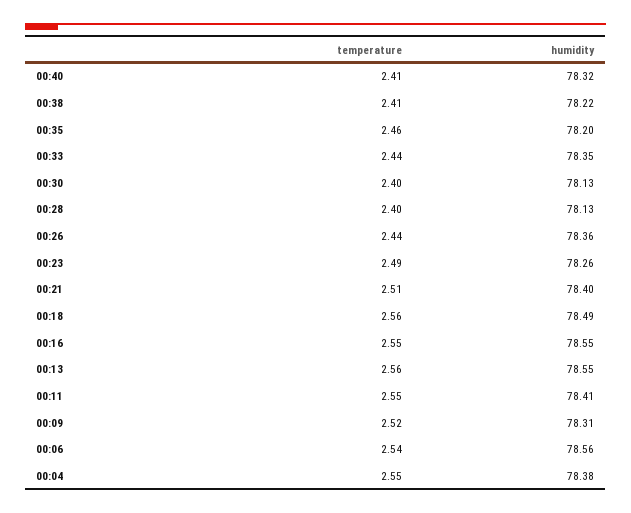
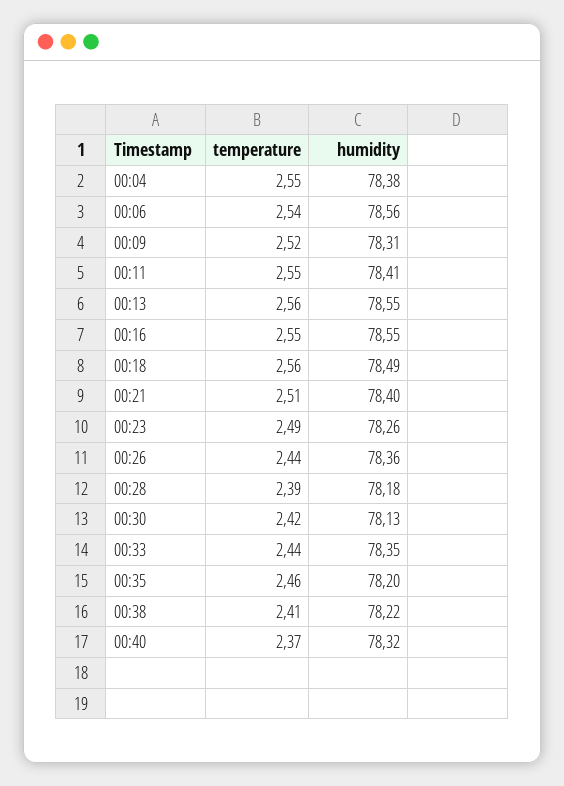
  {
    "temperature": {
-     "00:40": 2.41,
+     "00:40": 2.37,
      "00:38": 2.41,
      "00:35": 2.46,
      "00:33": 2.44,
-     "00:30": 2.4,
+     "00:30": 2.42,
-     "00:28": 2.4,
+     "00:28": 2.39,
      "00:26": 2.44,
      "00:23": 2.49,
      "00:21": 2.51,
      "00:18": 2.56,
      "00:16": 2.55,
      "00:13": 2.56,
      "00:11": 2.55,
      "00:09": 2.52,
      "00:06": 2.54,
      "00:04": 2.55
    },
    "humidity": {
      "00:40": 78.32,
      "00:38": 78.22,
      "00:35": 78.2,
      "00:33": 78.35,
      "00:30": 78.13,
-     "00:28": 78.13,
+     "00:28": 78.18,
      "00:26": 78.36,
      "00:23": 78.26,
      "00:21": 78.4,
      "00:18": 78.49,
      "00:16": 78.55,
      "00:13": 78.55,
      "00:11": 78.41,
      "00:09": 78.31,
      "00:06": 78.56,
      "00:04": 78.38
    }
  }

